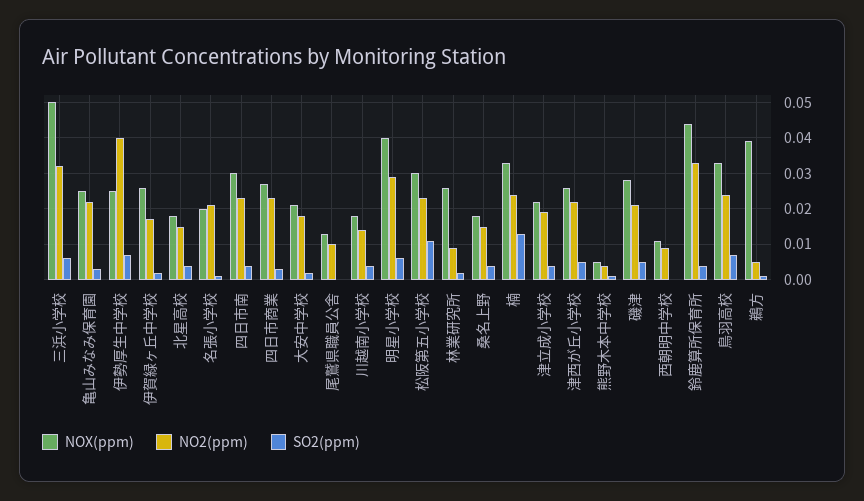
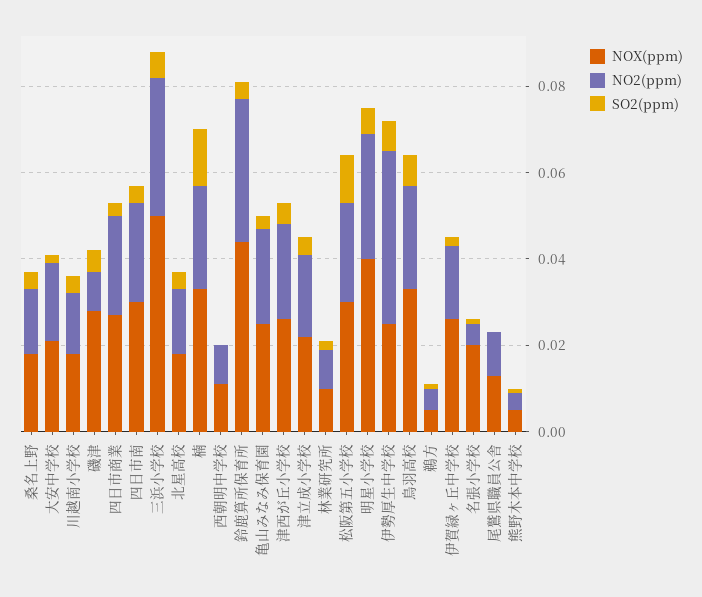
  {
    "NOX(ppm)": {
      "三浜小学校": 0.05,
      "亀山みなみ保育園": 0.025,
      "伊勢厚生中学校": 0.025,
      "伊賀緑ヶ丘中学校": 0.025,
      "北星高校": 0.02,
      "名張小学校": 0.02,
      "四日市南": 0.03,
      "四日市商業": 0.025,
      "大安中学校": 0.02,
      "尾鷲県職員公舎": 0.015,
      "川越南小学校": 0.02,
      "明星小学校": 0.04,
      "松阪第五小学校": 0.03,
-     "林業研究所": 0.025,
+     "林業研究所": 0.01,
      "桑名上野": 0.02,
      "楠": 0.035,
      "津立成小学校": 0.02,
      "津西が丘小学校": 0.025,
      "熊野木本中学校": 0.005,
      "磯津": 0.03,
      "西朝明中学校": 0.01,
      "鈴鹿算所保育所": 0.045,
      "鳥羽高校": 0.035,
-     "鵜方": 0.04
+     "鵜方": 0.005
    },
    "NO2(ppm)": {
      "三浜小学校": 0.03,
      "亀山みなみ保育園": 0.02,
      "伊勢厚生中学校": 0.04,
      "伊賀緑ヶ丘中学校": 0.015,
      "北星高校": 0.015,
-     "名張小学校": 0.02,
+     "名張小学校": 0.005,
      "四日市南": 0.025,
      "四日市商業": 0.025,
      "大安中学校": 0.02,
      "尾鷲県職員公舎": 0.01,
      "川越南小学校": 0.015,
      "明星小学校": 0.03,
      "松阪第五小学校": 0.025,
      "林業研究所": 0.01,
      "桑名上野": 0.015,
      "楠": 0.025,
      "津立成小学校": 0.02,
      "津西が丘小学校": 0.02,
      "熊野木本中学校": 0.005,
-     "磯津": 0.02,
+     "磯津": 0.01,
      "西朝明中学校": 0.01,
      "鈴鹿算所保育所": 0.035,
      "鳥羽高校": 0.025,
      "鵜方": 0.005
    },
    "SO2(ppm)": {
      "三浜小学校": 0.005,
      "亀山みなみ保育園": 0.005,
      "伊勢厚生中学校": 0.005,
      "伊賀緑ヶ丘中学校": 0,
      "北星高校": 0.005,
      "名張小学校": 0,
      "四日市南": 0.005,
      "四日市商業": 0.005,
      "大安中学校": 0,
      "尾鷲県職員公舎": 0,
      "川越南小学校": 0.005,
      "明星小学校": 0.005,
      "松阪第五小学校": 0.01,
      "林業研究所": 0,
      "桑名上野": 0.005,
      "楠": 0.015,
      "津立成小学校": 0.005,
      "津西が丘小学校": 0.005,
      "熊野木本中学校": 0,
      "磯津": 0.005,
      "西朝明中学校": 0,
      "鈴鹿算所保育所": 0.005,
      "鳥羽高校": 0.005,
      "鵜方": 0
    }
  }

